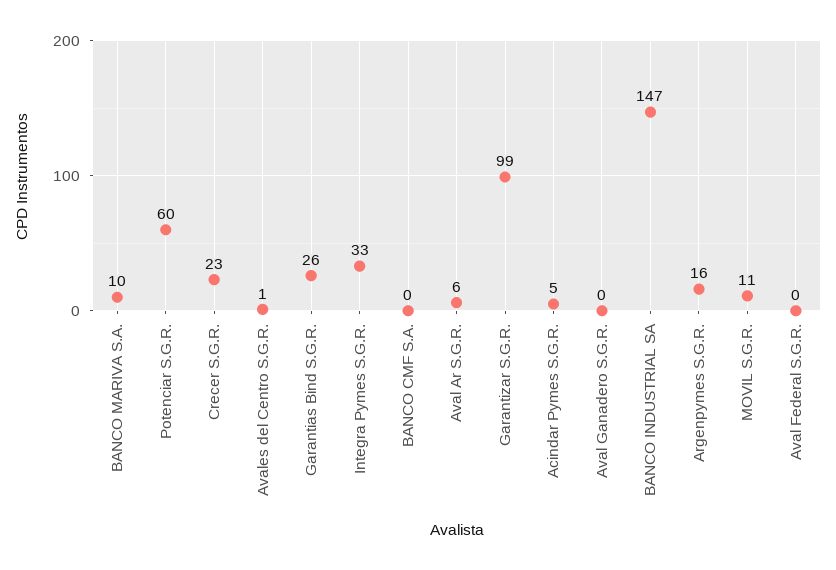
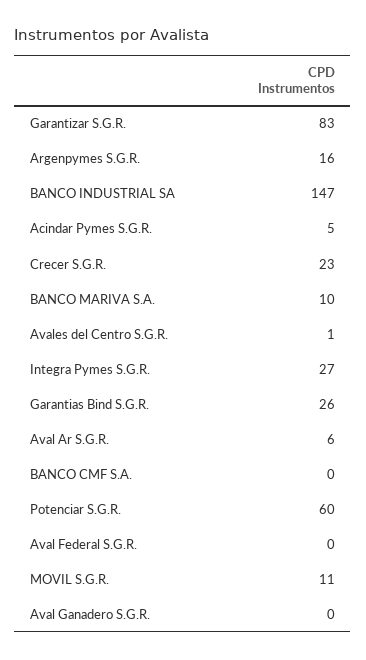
  {
    "BANCO MARIVA S.A.": 10,
    "Potenciar S.G.R.": 60,
    "Crecer S.G.R.": 23,
    "Avales del Centro S.G.R.": 1,
    "Garantias Bind S.G.R.": 26,
-   "Integra Pymes S.G.R.": 33,
+   "Integra Pymes S.G.R.": 27,
    "BANCO CMF S.A.": 0,
    "Aval Ar S.G.R.": 6,
-   "Garantizar S.G.R.": 99,
+   "Garantizar S.G.R.": 83,
    "Acindar Pymes S.G.R.": 5,
    "Aval Ganadero S.G.R.": 0,
    "BANCO INDUSTRIAL SA": 147,
    "Argenpymes S.G.R.": 16,
    "MOVIL S.G.R.": 11,
    "Aval Federal S.G.R.": 0
  }

